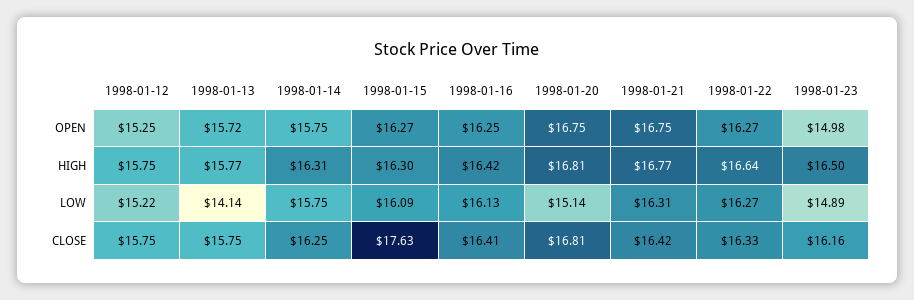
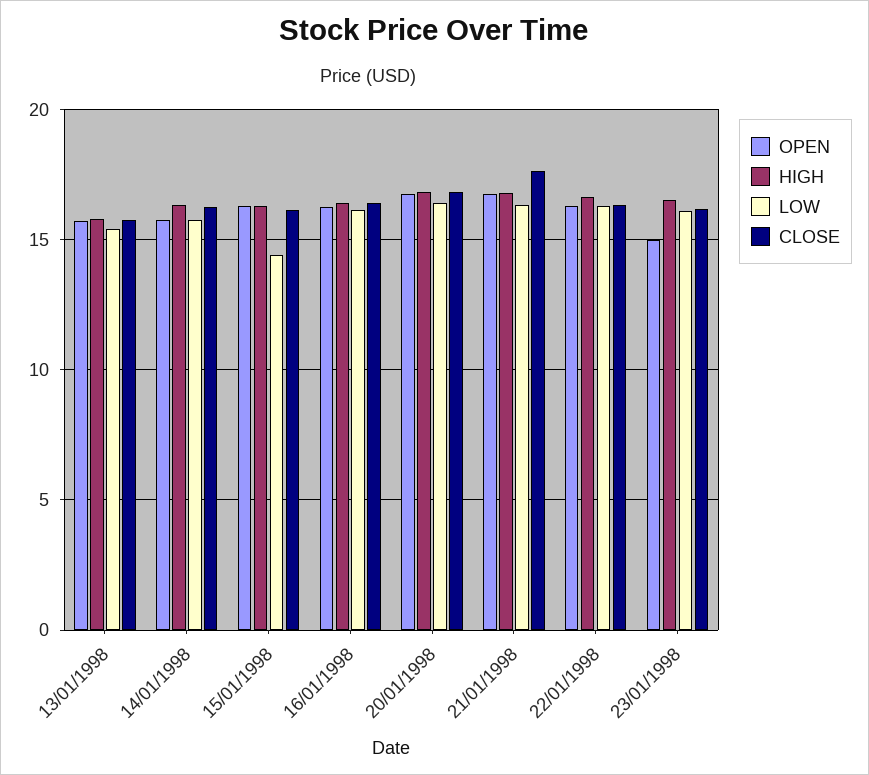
  {
    "OPEN": {
-     "1998-01-12": 15.25,
      "1998-01-13": 15.72,
      "1998-01-14": 15.75,
      "1998-01-15": 16.27,
      "1998-01-16": 16.25,
      "1998-01-20": 16.75,
      "1998-01-21": 16.75,
      "1998-01-22": 16.27,
      "1998-01-23": 14.98
    },
    "HIGH": {
-     "1998-01-12": 15.75,
      "1998-01-13": 15.77,
      "1998-01-14": 16.31,
      "1998-01-15": 16.3,
      "1998-01-16": 16.42,
      "1998-01-20": 16.81,
      "1998-01-21": 16.77,
      "1998-01-22": 16.64,
      "1998-01-23": 16.5
    },
    "LOW": {
-     "1998-01-12": 15.22,
-     "1998-01-13": 14.14,
+     "1998-01-13": 15.5,
      "1998-01-14": 15.75,
-     "1998-01-15": 16.09,
+     "1998-01-15": 14.5,
      "1998-01-16": 16.13,
-     "1998-01-20": 15.14,
+     "1998-01-20": 16.5,
      "1998-01-21": 16.31,
      "1998-01-22": 16.27,
-     "1998-01-23": 14.89
+     "1998-01-23": 16
    },
    "CLOSE": {
-     "1998-01-12": 15.75,
      "1998-01-13": 15.75,
      "1998-01-14": 16.25,
-     "1998-01-15": 17.63,
+     "1998-01-15": 16,
      "1998-01-16": 16.41,
      "1998-01-20": 16.81,
-     "1998-01-21": 16.42,
+     "1998-01-21": 17.5,
      "1998-01-22": 16.33,
      "1998-01-23": 16.16
    }
  }

